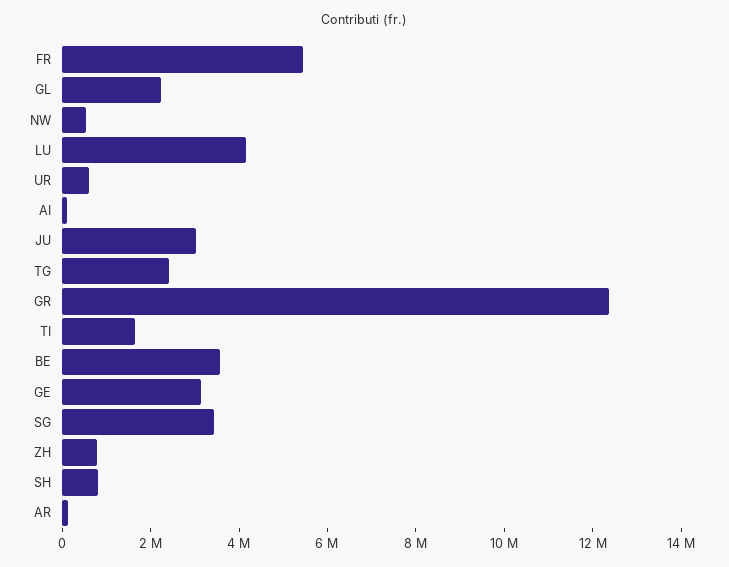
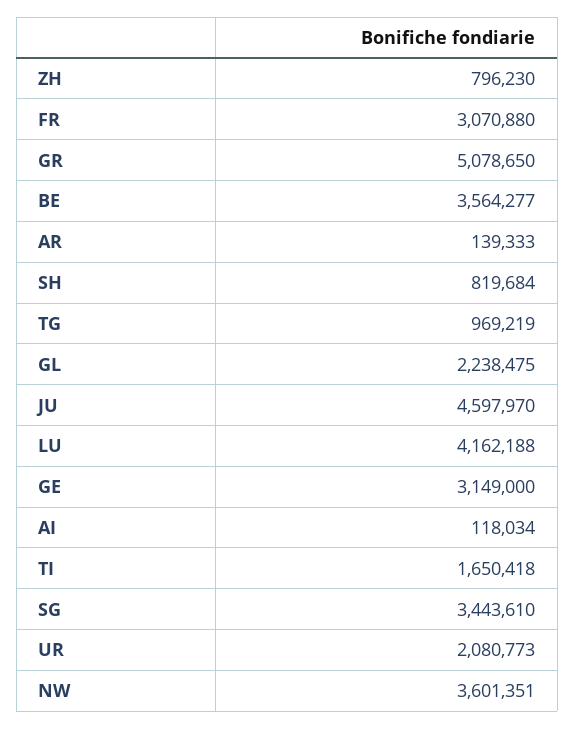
  {
-   "FR": 5500000,
+   "FR": 3070880,
    "GL": 2238475,
-   "NW": 500000,
+   "NW": 3601351,
    "LU": 4162188,
-   "UR": 500000,
+   "UR": 2080773,
    "AI": 118034,
-   "JU": 3000000,
+   "JU": 4597970,
-   "TG": 2500000,
+   "TG": 969219,
-   "GR": 12500000,
+   "GR": 5078650,
    "TI": 1650418,
    "BE": 3564277,
    "GE": 3149000,
    "SG": 3443610,
    "ZH": 796230,
    "SH": 819684,
    "AR": 139333
  }

